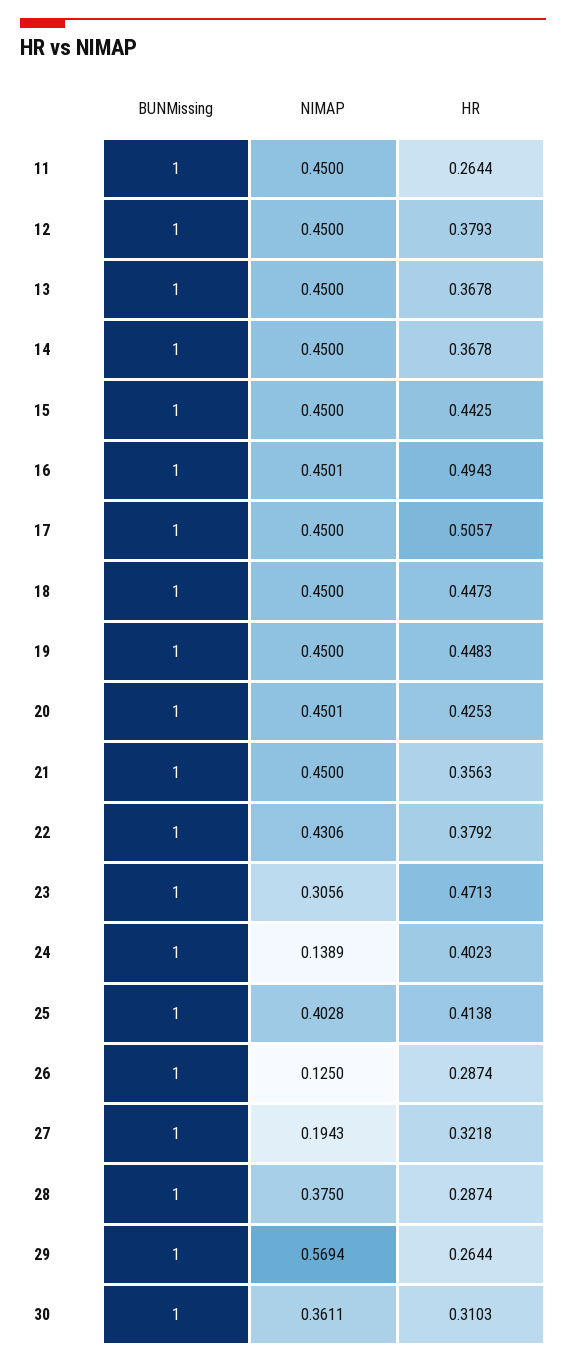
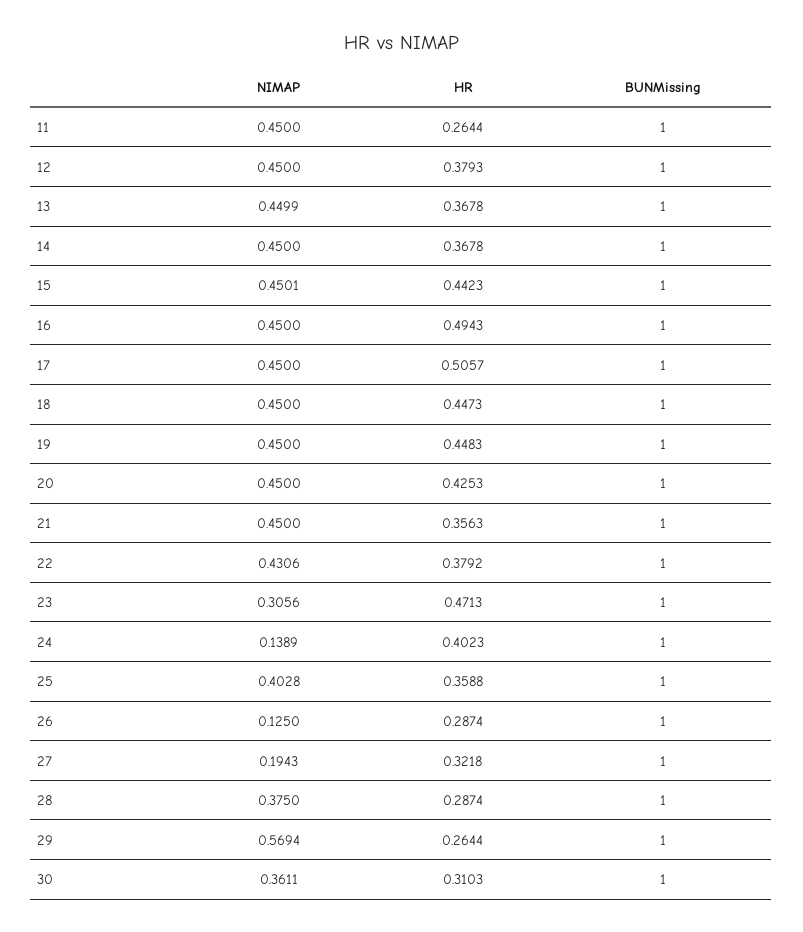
  {
    "BUNMissing": {
      "11": 1,
      "12": 1,
      "13": 1,
      "14": 1,
      "15": 1,
      "16": 1,
      "17": 1,
      "18": 1,
      "19": 1,
      "20": 1,
      "21": 1,
      "22": 1,
      "23": 1,
      "24": 1,
      "25": 1,
      "26": 1,
      "27": 1,
      "28": 1,
      "29": 1,
      "30": 1
    },
    "NIMAP": {
      "11": 0.45,
      "12": 0.45,
-     "13": 0.45,
+     "13": 0.4499,
      "14": 0.45,
-     "15": 0.45,
+     "15": 0.4501,
-     "16": 0.4501,
+     "16": 0.45,
      "17": 0.45,
      "18": 0.45,
      "19": 0.45,
-     "20": 0.4501,
+     "20": 0.45,
      "21": 0.45,
      "22": 0.4306,
      "23": 0.3056,
      "24": 0.1389,
      "25": 0.4028,
      "26": 0.125,
      "27": 0.1943,
      "28": 0.375,
      "29": 0.5694,
      "30": 0.3611
    },
    "HR": {
      "11": 0.2644,
      "12": 0.3793,
      "13": 0.3678,
      "14": 0.3678,
-     "15": 0.4425,
+     "15": 0.4423,
      "16": 0.4943,
      "17": 0.5057,
      "18": 0.4473,
      "19": 0.4483,
      "20": 0.4253,
      "21": 0.3563,
      "22": 0.3792,
      "23": 0.4713,
      "24": 0.4023,
-     "25": 0.4138,
+     "25": 0.3588,
      "26": 0.2874,
      "27": 0.3218,
      "28": 0.2874,
      "29": 0.2644,
      "30": 0.3103
    }
  }

